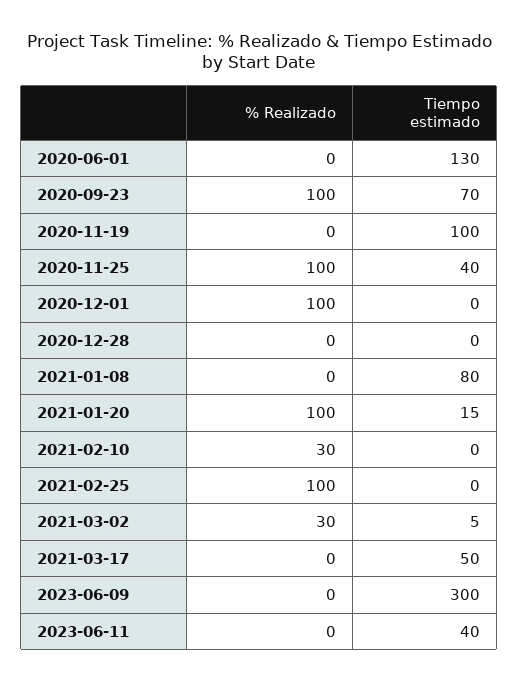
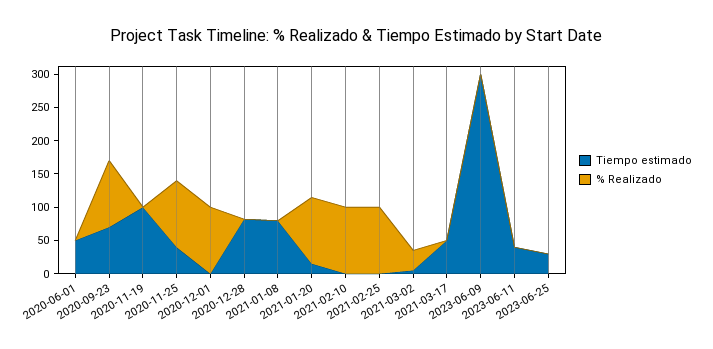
  {
    "% Realizado": {
      "2020-06-01": 0,
      "2020-09-23": 100,
      "2020-11-19": 0,
      "2020-11-25": 100,
      "2020-12-01": 100,
      "2020-12-28": 0,
      "2021-01-08": 0,
      "2021-01-20": 100,
-     "2021-02-10": 30,
+     "2021-02-10": 100,
      "2021-02-25": 100,
      "2021-03-02": 30,
      "2021-03-17": 0,
      "2023-06-09": 0,
-     "2023-06-11": 0
+     "2023-06-11": 0,
+     "2023-06-25": 0
    },
    "Tiempo estimado": {
-     "2020-06-01": 130,
+     "2020-06-01": 50,
      "2020-09-23": 70,
      "2020-11-19": 100,
      "2020-11-25": 40,
      "2020-12-01": 0,
-     "2020-12-28": 0,
+     "2020-12-28": 75,
      "2021-01-08": 80,
      "2021-01-20": 15,
      "2021-02-10": 0,
      "2021-02-25": 0,
      "2021-03-02": 5,
      "2021-03-17": 50,
      "2023-06-09": 300,
-     "2023-06-11": 40
+     "2023-06-11": 40,
+     "2023-06-25": 25
    }
  }

